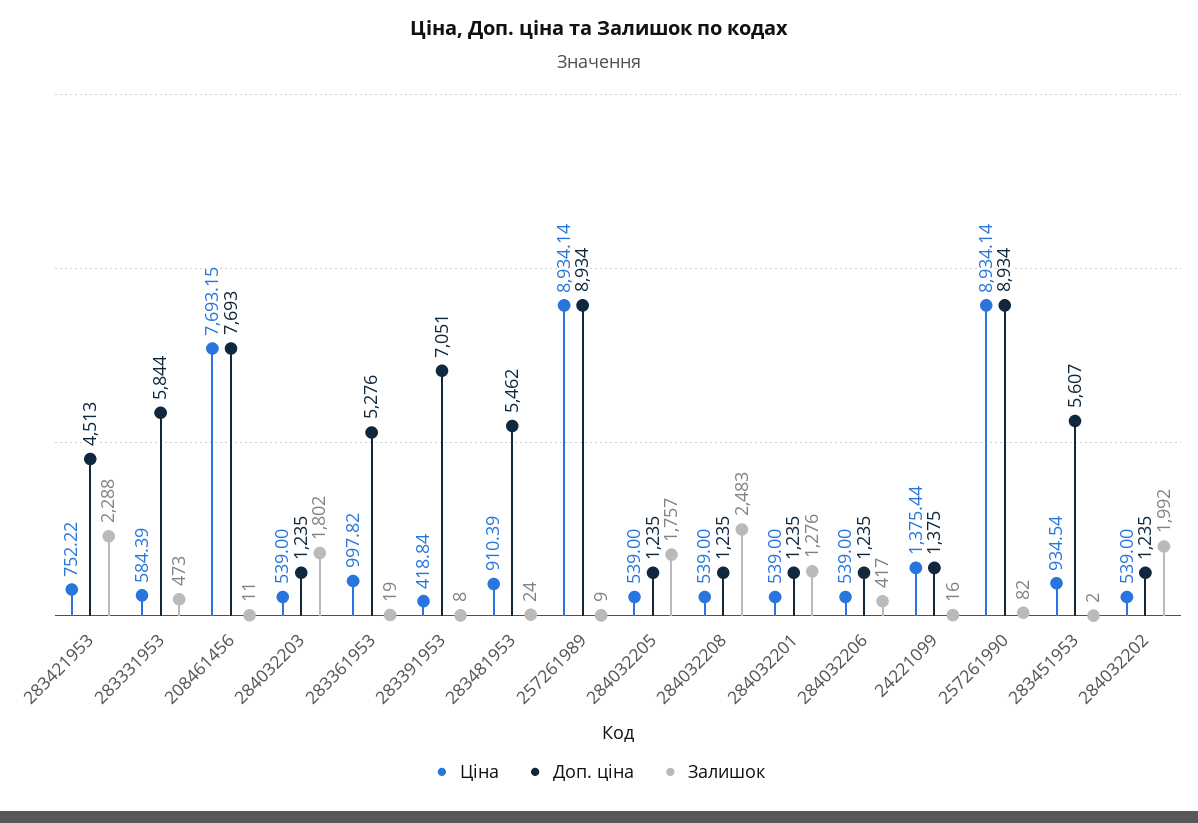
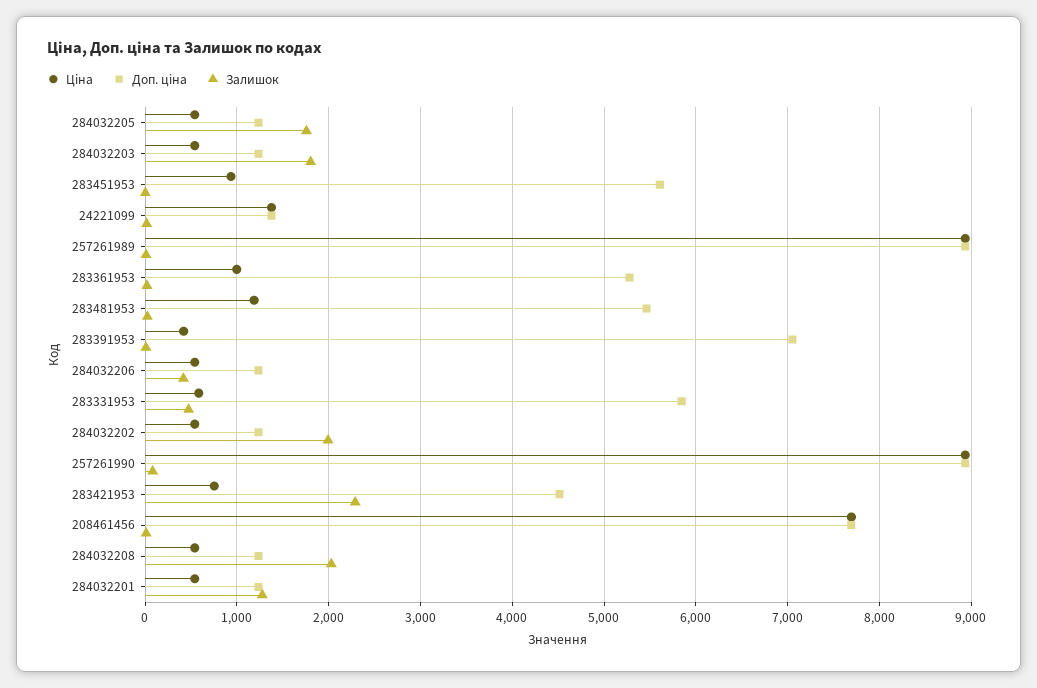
  {
    "Ціна": {
      "283421953": 752.22,
      "283331953": 584.39,
      "208461456": 7693.15,
      "284032203": 539,
      "283361953": 997.82,
      "283391953": 418.84,
-     "283481953": 910.39,
+     "283481953": 1200,
      "257261989": 8934.14,
      "284032205": 539,
      "284032208": 539,
      "284032201": 539,
      "284032206": 539,
      "24221099": 1375.44,
      "257261990": 8934.14,
      "283451953": 934.54,
      "284032202": 539
    },
    "Доп. ціна": {
      "283421953": 4513,
      "283331953": 5844,
      "208461456": 7693,
      "284032203": 1235,
      "283361953": 5276,
      "283391953": 7051,
      "283481953": 5462,
      "257261989": 8934,
      "284032205": 1235,
      "284032208": 1235,
      "284032201": 1235,
      "284032206": 1235,
      "24221099": 1375,
      "257261990": 8934,
      "283451953": 5607,
      "284032202": 1235
    },
    "Залишок": {
      "283421953": 2288,
      "283331953": 473,
      "208461456": 11,
      "284032203": 1802,
      "283361953": 19,
      "283391953": 8,
      "283481953": 24,
      "257261989": 9,
      "284032205": 1757,
-     "284032208": 2483,
+     "284032208": 2000,
      "284032201": 1276,
      "284032206": 417,
      "24221099": 16,
      "257261990": 82,
      "283451953": 2,
      "284032202": 1992
    }
  }

